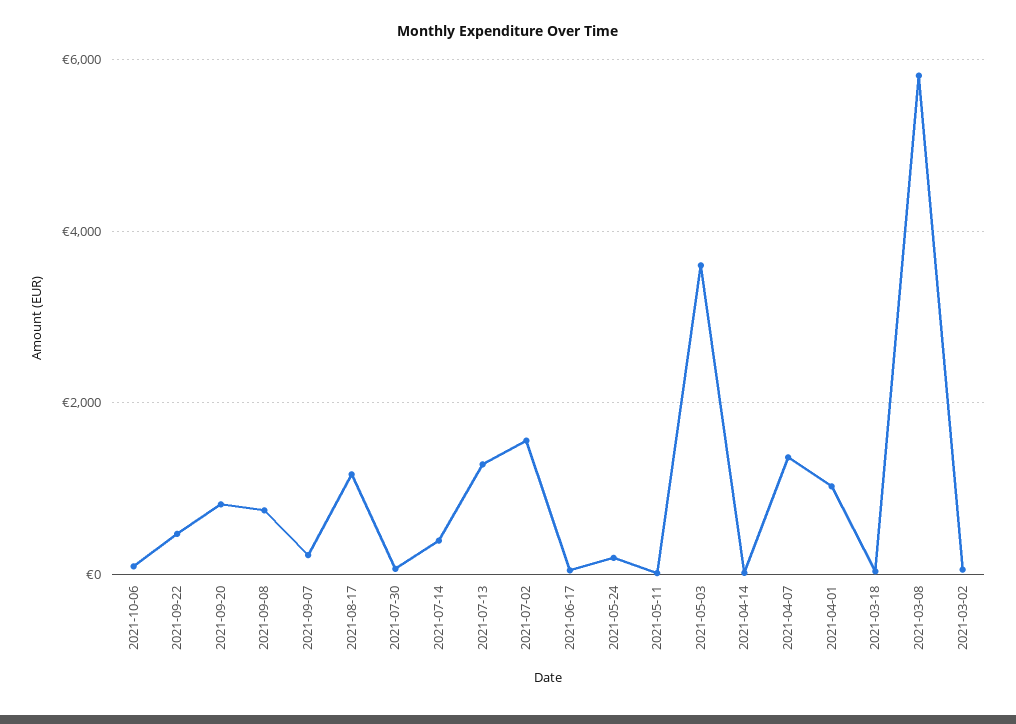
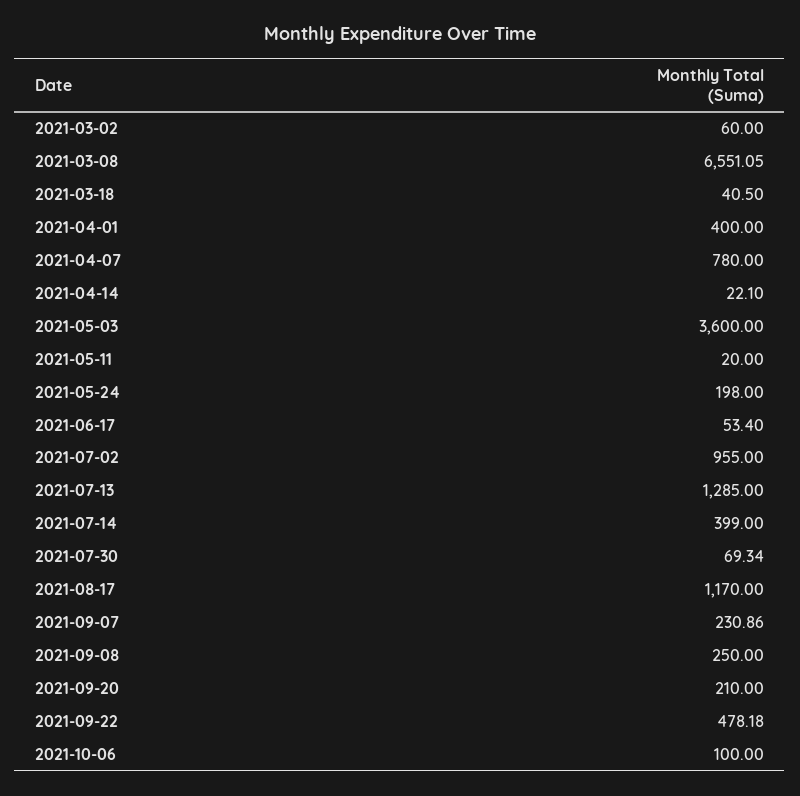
  {
    "2021-10-06": 100,
    "2021-09-22": 478.18,
-   "2021-09-20": 800,
+   "2021-09-20": 210,
-   "2021-09-08": 800,
+   "2021-09-08": 250,
    "2021-09-07": 230.86,
    "2021-08-17": 1170,
    "2021-07-30": 69.34,
    "2021-07-14": 399,
    "2021-07-13": 1285,
-   "2021-07-02": 1600,
+   "2021-07-02": 955,
    "2021-06-17": 53.4,
    "2021-05-24": 198,
    "2021-05-11": 20,
    "2021-05-03": 3600,
    "2021-04-14": 22.1,
-   "2021-04-07": 1400,
+   "2021-04-07": 780,
-   "2021-04-01": 1000,
+   "2021-04-01": 400,
    "2021-03-18": 40.5,
-   "2021-03-08": 5800,
+   "2021-03-08": 6551.05,
    "2021-03-02": 60
  }

